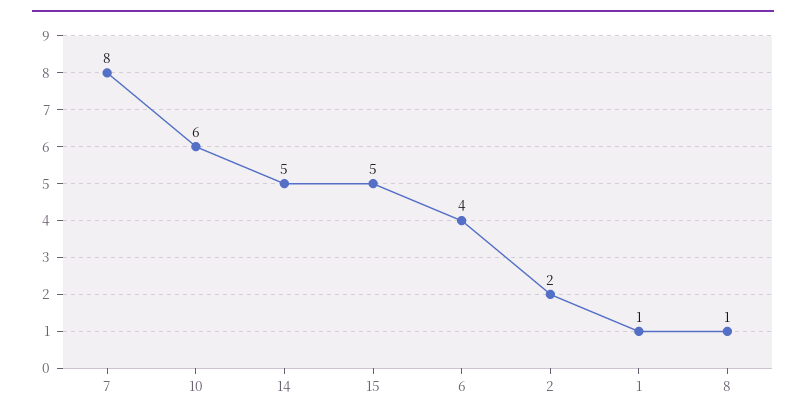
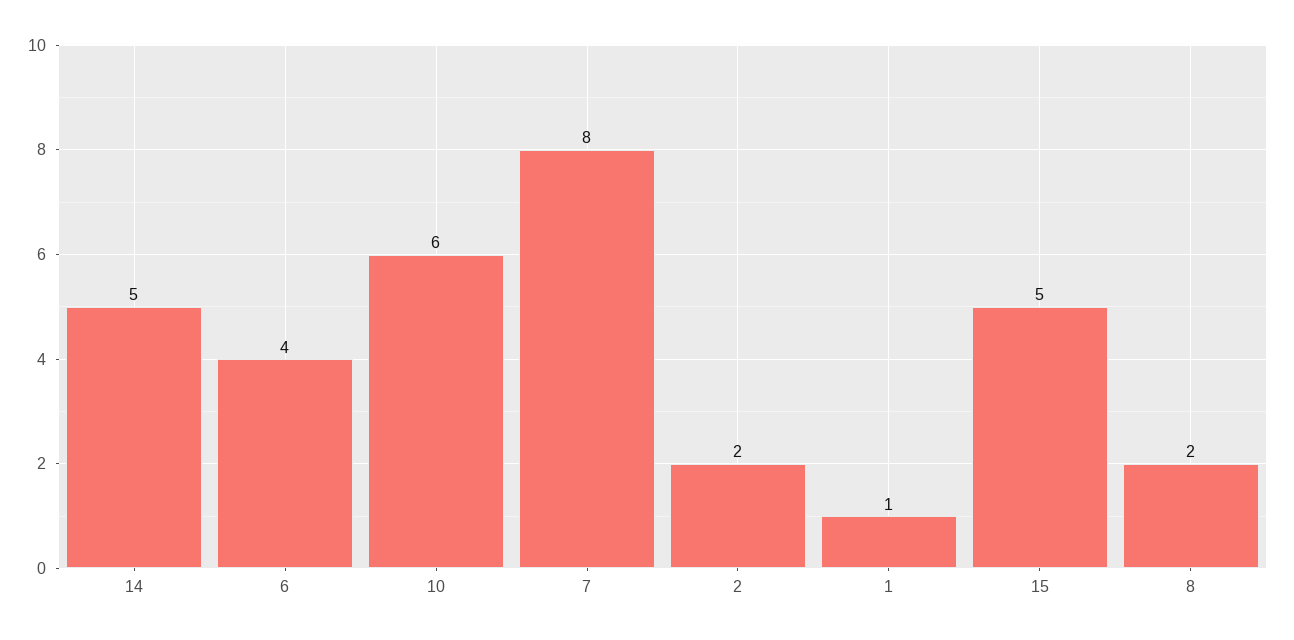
  {
    "7": 8,
    "10": 6,
    "14": 5,
    "15": 5,
    "6": 4,
    "2": 2,
    "1": 1,
-   "8": 1
+   "8": 2
  }

